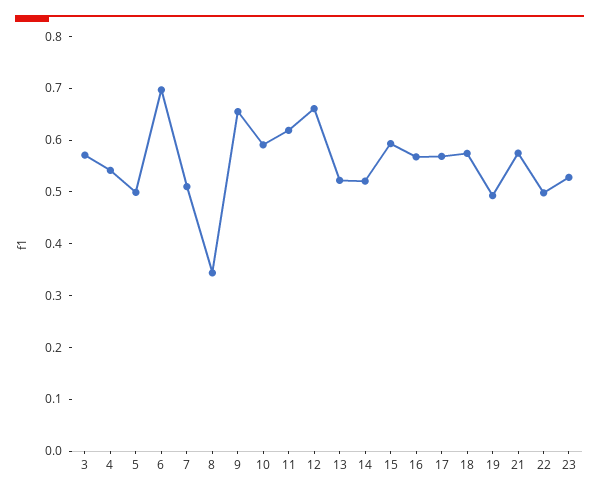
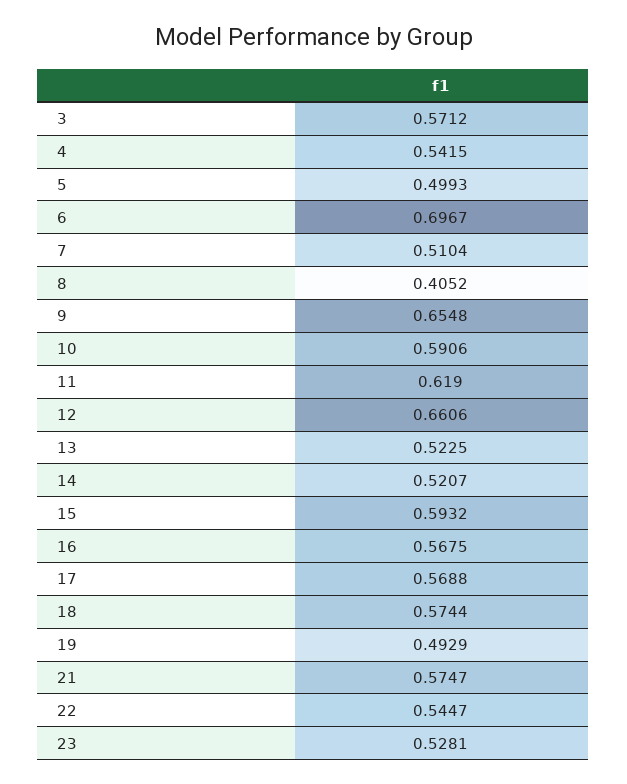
  {
    "3": 0.5712,
    "4": 0.5415,
    "5": 0.4993,
    "6": 0.6967,
    "7": 0.5104,
-   "8": 0.34,
+   "8": 0.4052,
    "9": 0.6548,
    "10": 0.5906,
    "11": 0.619,
    "12": 0.6606,
    "13": 0.5225,
    "14": 0.5207,
    "15": 0.5932,
    "16": 0.5675,
    "17": 0.5688,
    "18": 0.5744,
    "19": 0.4929,
    "21": 0.5747,
-   "22": 0.5,
+   "22": 0.5447,
    "23": 0.5281
  }

